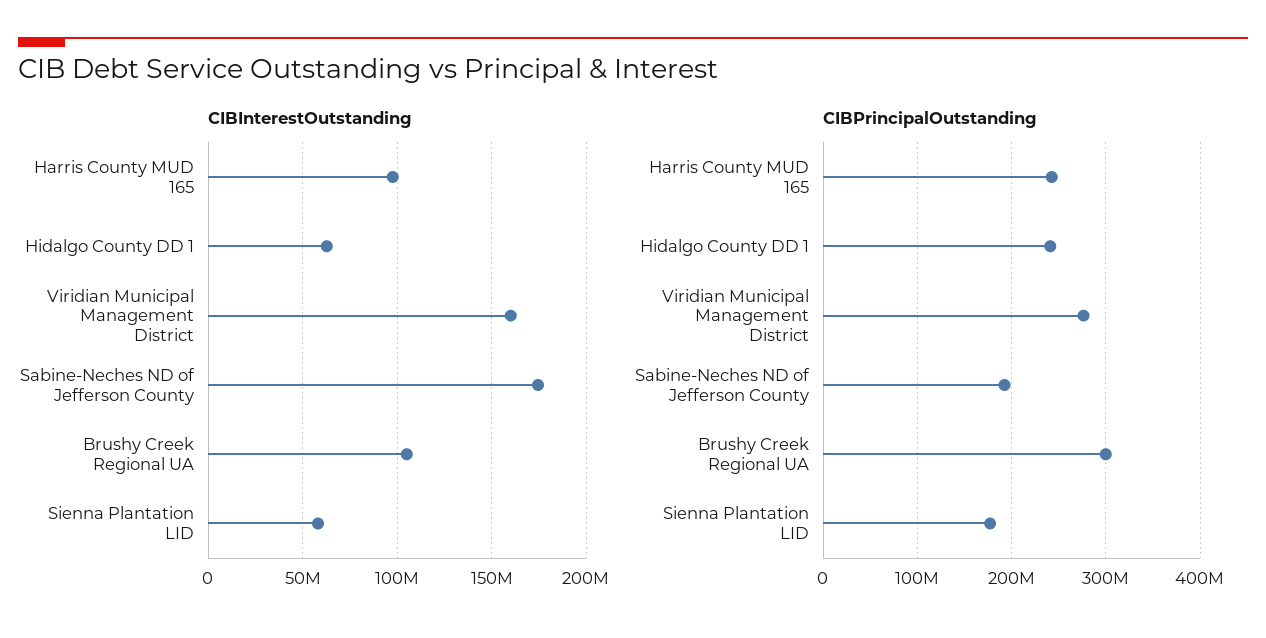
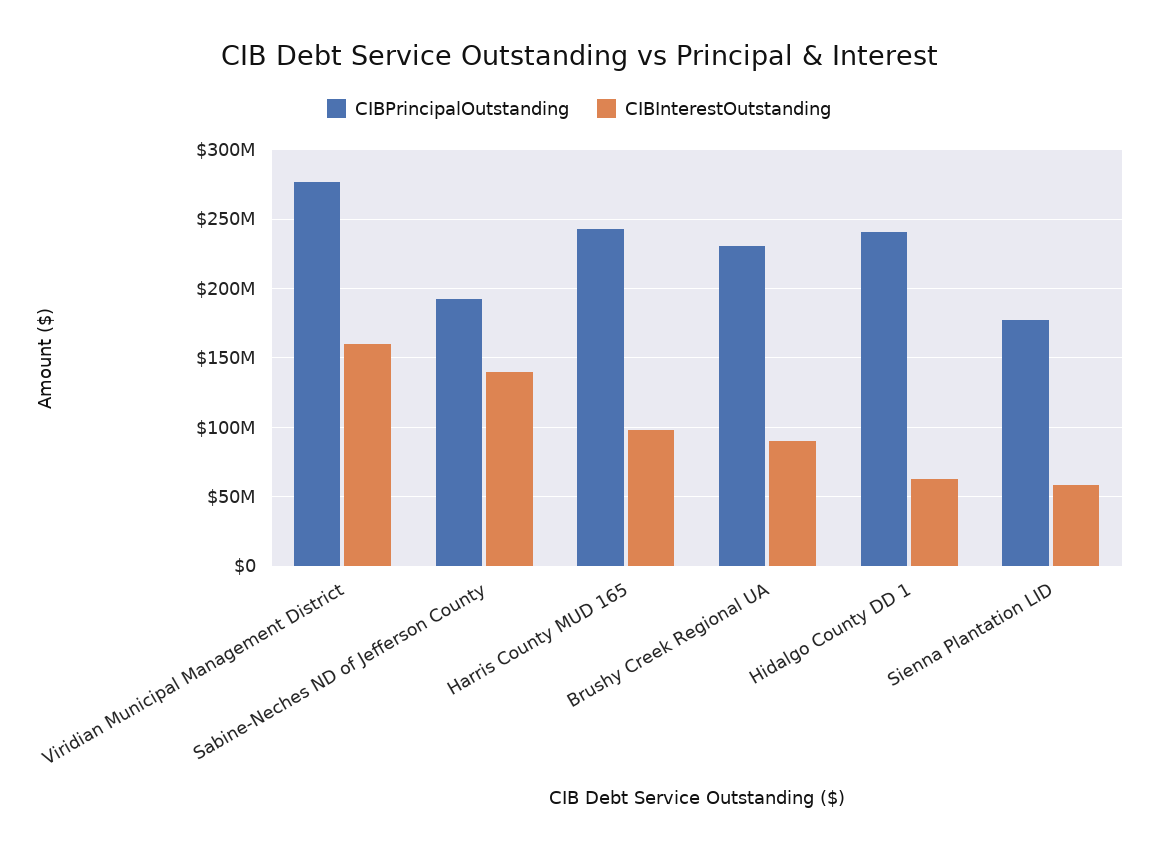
  {
    "CIBInterestOutstanding": {
      "Harris County MUD 165": 100000000,
      "Hidalgo County DD 1": 65000000,
      "Viridian Municipal Management District": 160000000,
-     "Sabine-Neches ND of Jefferson County": 175000000,
+     "Sabine-Neches ND of Jefferson County": 140000000,
-     "Brushy Creek Regional UA": 105000000,
+     "Brushy Creek Regional UA": 90000000,
      "Sienna Plantation LID": 60000000
    },
    "CIBPrincipalOutstanding": {
      "Harris County MUD 165": 245000000,
      "Hidalgo County DD 1": 240000000,
      "Viridian Municipal Management District": 275000000,
      "Sabine-Neches ND of Jefferson County": 195000000,
-     "Brushy Creek Regional UA": 300000000,
+     "Brushy Creek Regional UA": 230000000,
      "Sienna Plantation LID": 175000000
    }
  }

